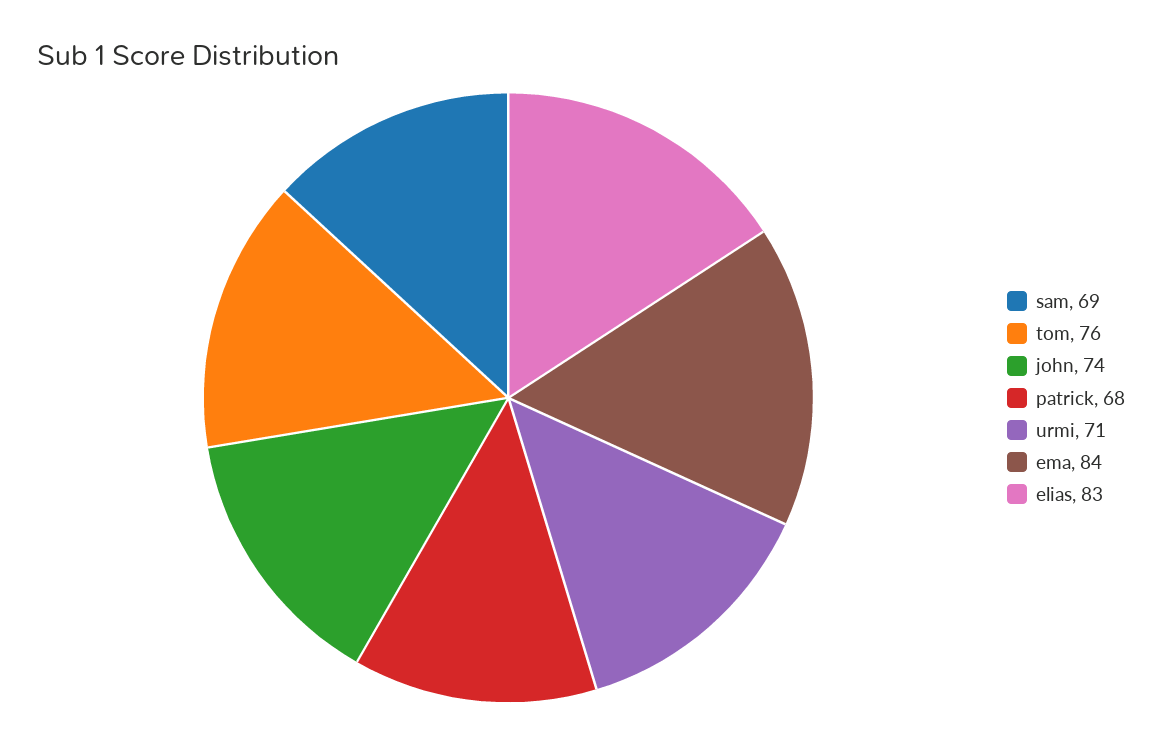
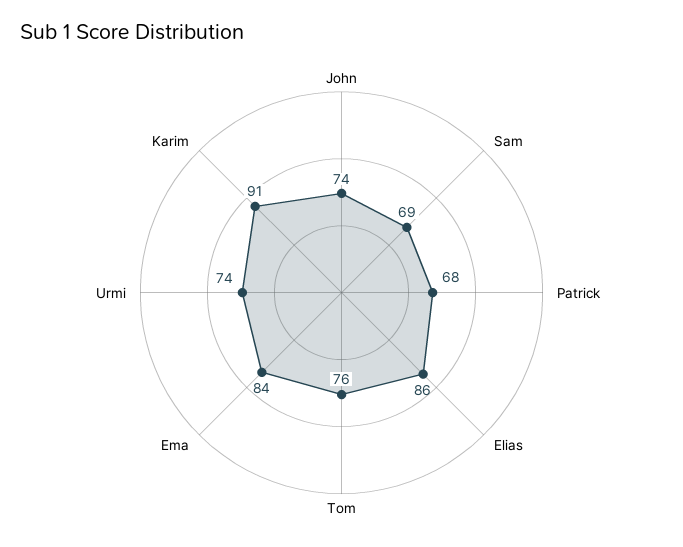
  {
    "sam": 69,
    "tom": 76,
    "john": 74,
    "patrick": 68,
-   "urmi": 71,
+   "urmi": 74,
    "ema": 84,
-   "elias": 83
+   "elias": 86,
+   "Karim": 91
  }

